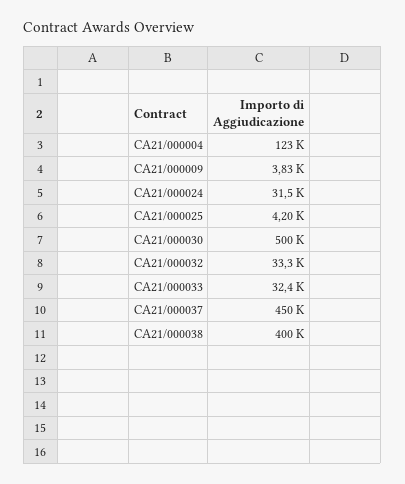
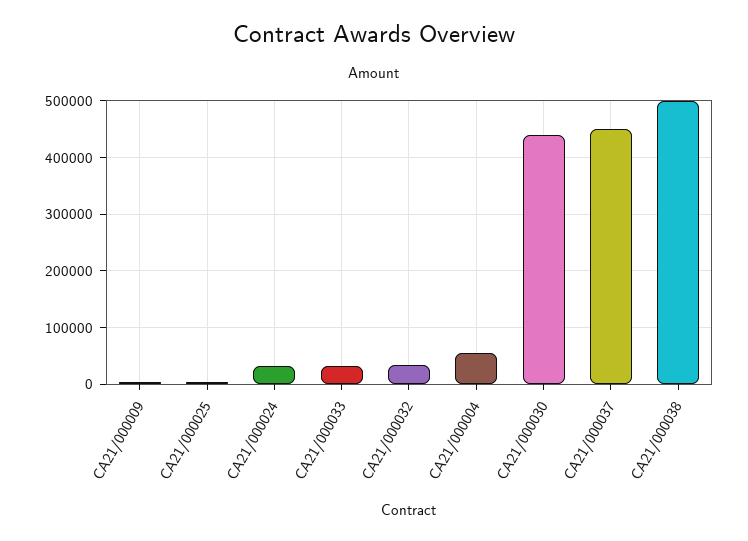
  {
-   "CA21/000004": 123000,
+   "CA21/000004": 60000,
    "CA21/000009": 3830,
    "CA21/000024": 31500,
    "CA21/000025": 4200,
-   "CA21/000030": 500000,
+   "CA21/000030": 440000,
    "CA21/000032": 33300,
    "CA21/000033": 32400,
    "CA21/000037": 450000,
-   "CA21/000038": 400000
+   "CA21/000038": 500000
  }

